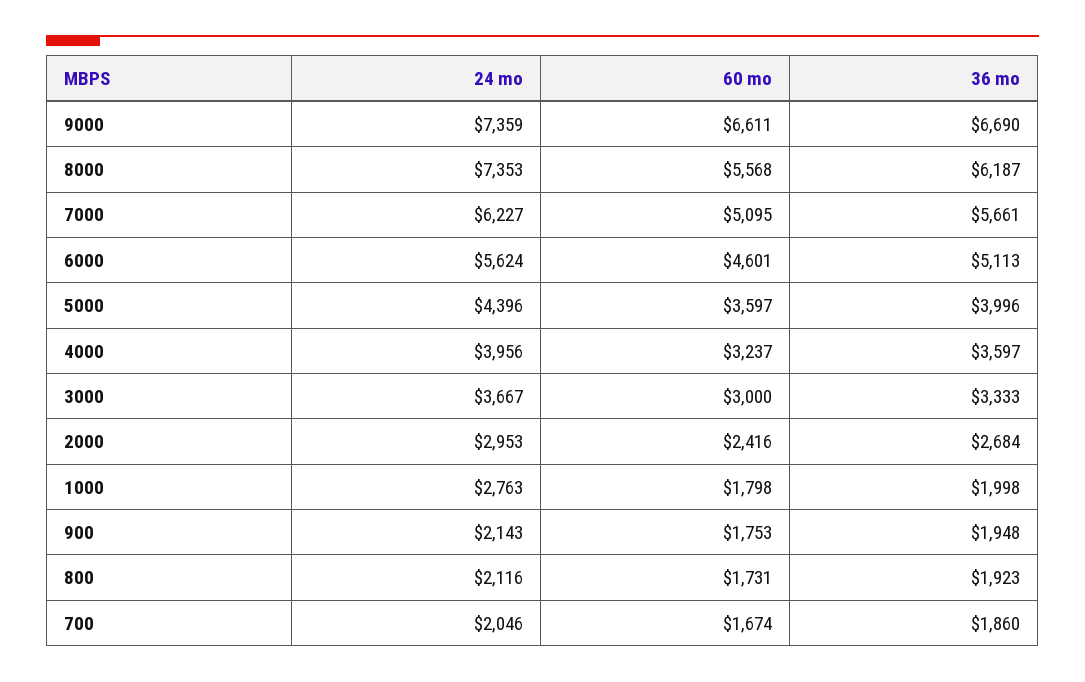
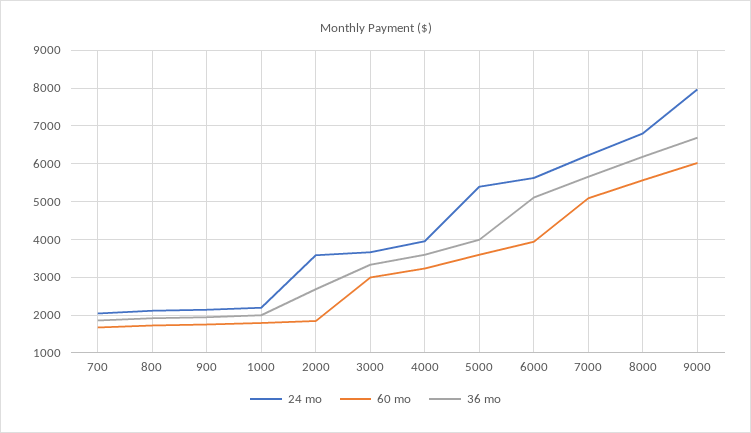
  {
    "24 mo": {
-     "9000": 7359,
+     "9000": 8000,
-     "8000": 7353,
+     "8000": 6800,
      "7000": 6227,
      "6000": 5624,
-     "5000": 4396,
+     "5000": 5400,
      "4000": 3956,
      "3000": 3667,
-     "2000": 2953,
+     "2000": 3600,
-     "1000": 2763,
+     "1000": 2200,
      "900": 2143,
      "800": 2116,
      "700": 2046
    },
    "60 mo": {
-     "9000": 6611,
+     "9000": 6000,
      "8000": 5568,
      "7000": 5095,
-     "6000": 4601,
+     "6000": 4000,
      "5000": 3597,
      "4000": 3237,
      "3000": 3000,
-     "2000": 2416,
+     "2000": 1800,
      "1000": 1798,
      "900": 1753,
      "800": 1731,
      "700": 1674
    },
    "36 mo": {
      "9000": 6690,
      "8000": 6187,
      "7000": 5661,
      "6000": 5113,
      "5000": 3996,
      "4000": 3597,
      "3000": 3333,
      "2000": 2684,
      "1000": 1998,
      "900": 1948,
      "800": 1923,
      "700": 1860
    }
  }

